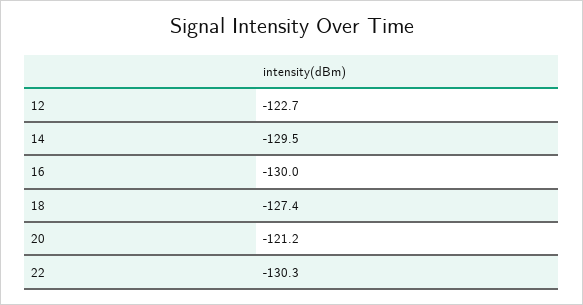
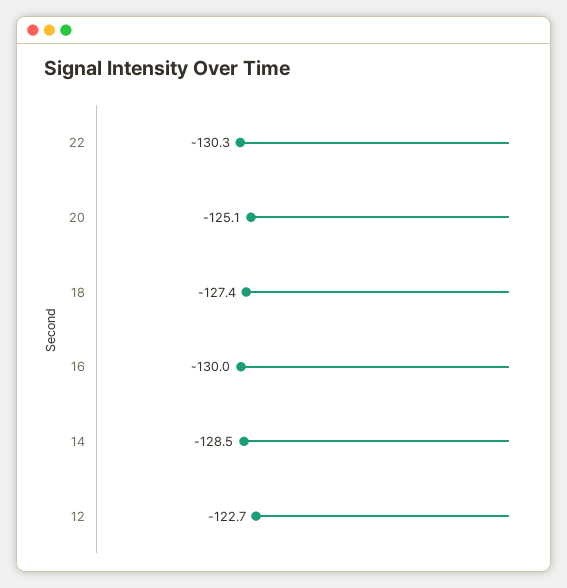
  {
    "12": -122.7,
-   "14": -129.5,
+   "14": -128.5,
    "16": -130,
    "18": -127.4,
-   "20": -121.2,
+   "20": -125.1,
    "22": -130.3
  }

